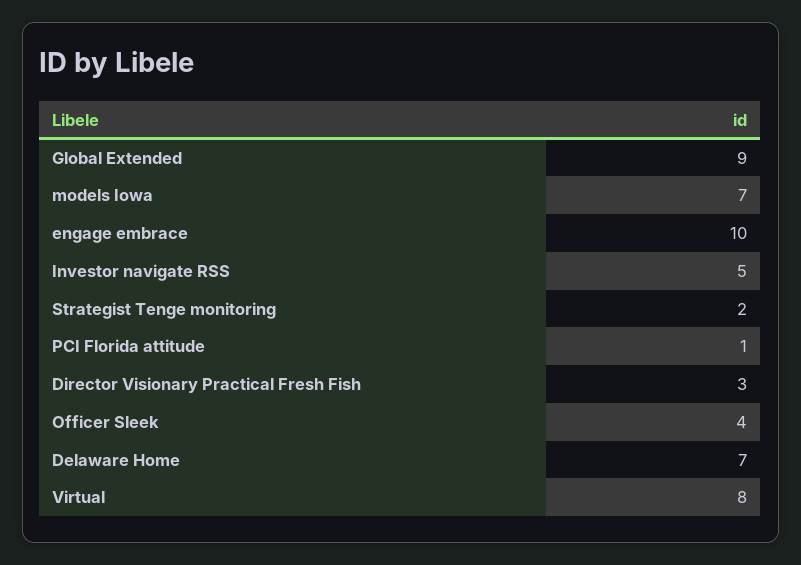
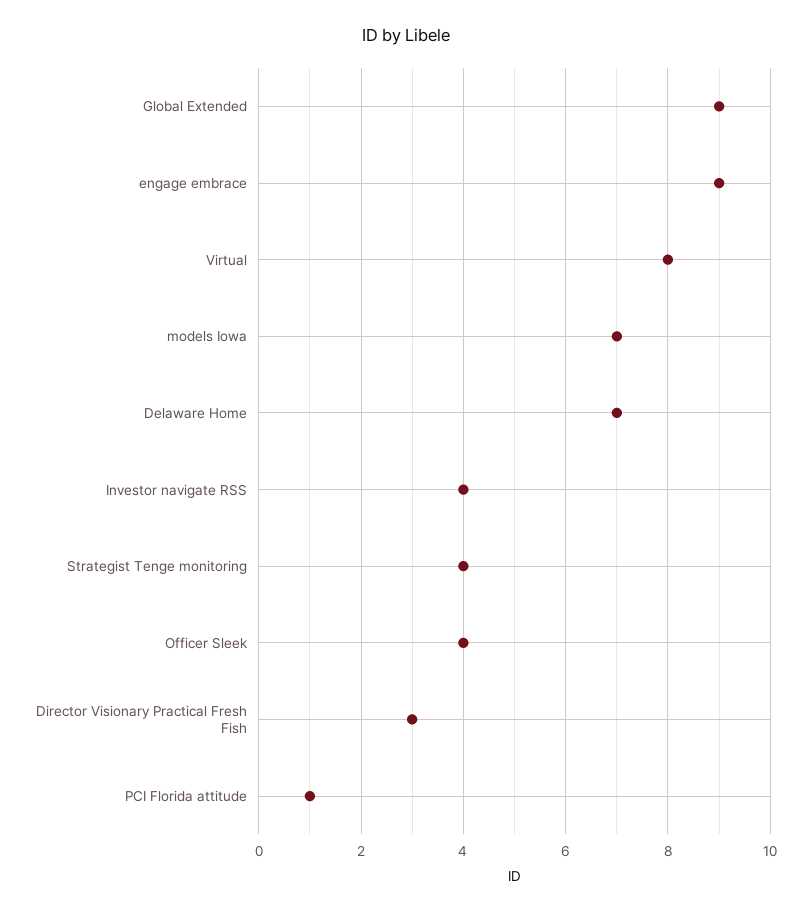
  {
    "Global Extended": 9,
    "models Iowa": 7,
-   "engage embrace": 10,
+   "engage embrace": 9,
-   "Investor navigate RSS": 5,
+   "Investor navigate RSS": 4,
-   "Strategist Tenge monitoring": 2,
+   "Strategist Tenge monitoring": 4,
    "PCI Florida attitude": 1,
    "Director Visionary Practical Fresh Fish": 3,
    "Officer Sleek": 4,
    "Delaware Home": 7,
    "Virtual": 8
  }

